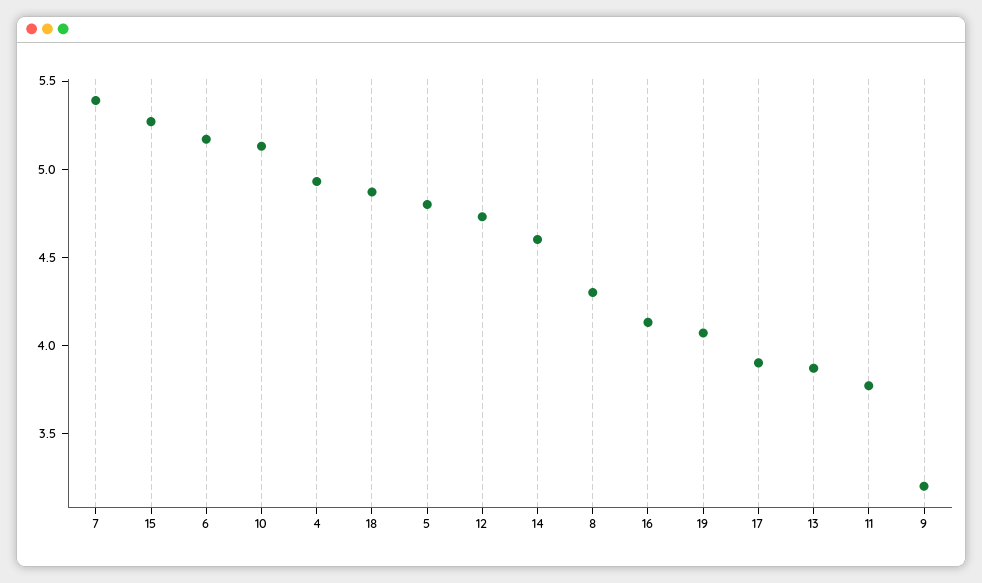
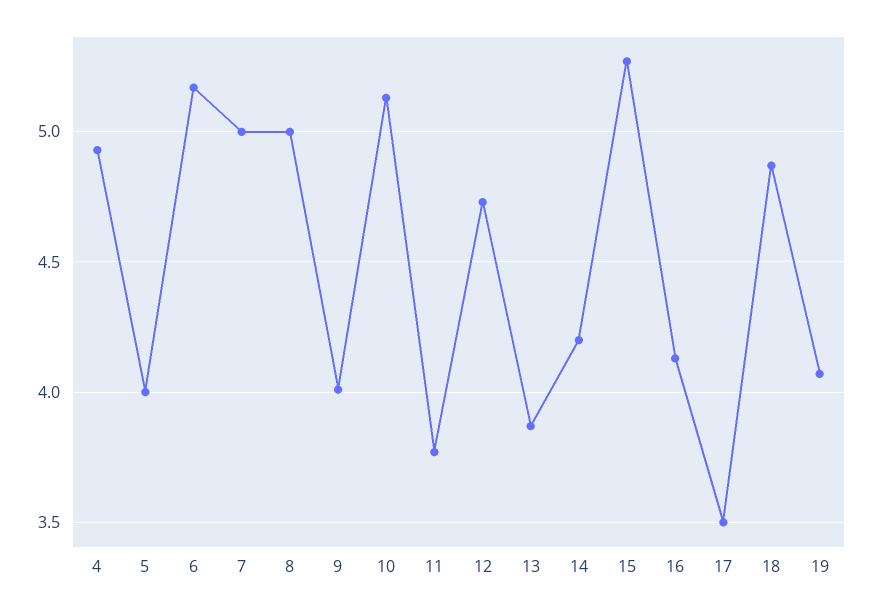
  {
-   "7": 5.4,
+   "7": 5,
    "15": 5.25,
    "6": 5.15,
    "10": 5.15,
    "4": 4.95,
    "18": 4.85,
-   "5": 4.8,
+   "5": 4,
    "12": 4.75,
-   "14": 4.6,
+   "14": 4.2,
-   "8": 4.3,
+   "8": 5,
    "16": 4.15,
    "19": 4.05,
-   "17": 3.9,
+   "17": 3.5,
    "13": 3.85,
    "11": 3.75,
-   "9": 3.2
+   "9": 4
  }

